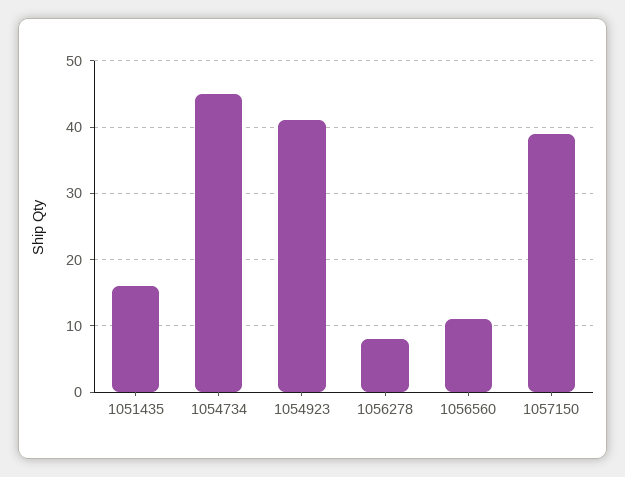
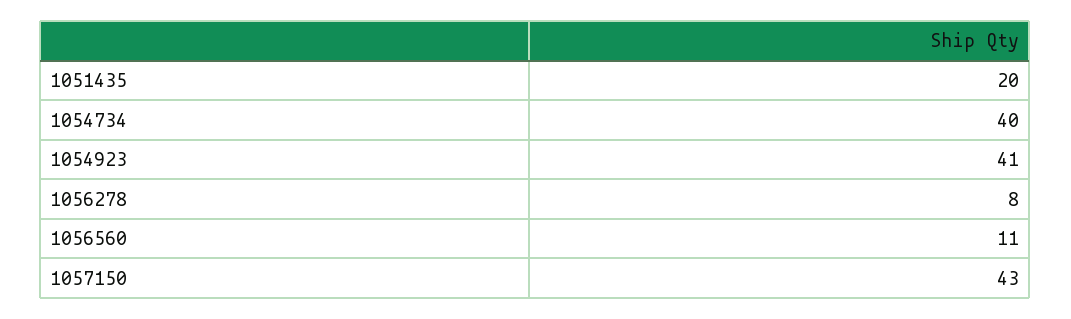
  {
-   "1051435": 16,
+   "1051435": 20,
-   "1054734": 45,
+   "1054734": 40,
    "1054923": 41,
    "1056278": 8,
    "1056560": 11,
-   "1057150": 39
+   "1057150": 43
  }

